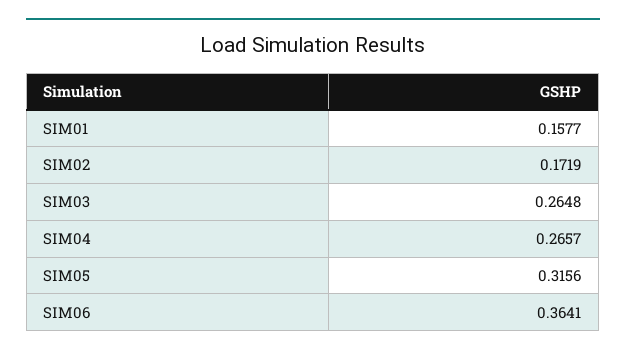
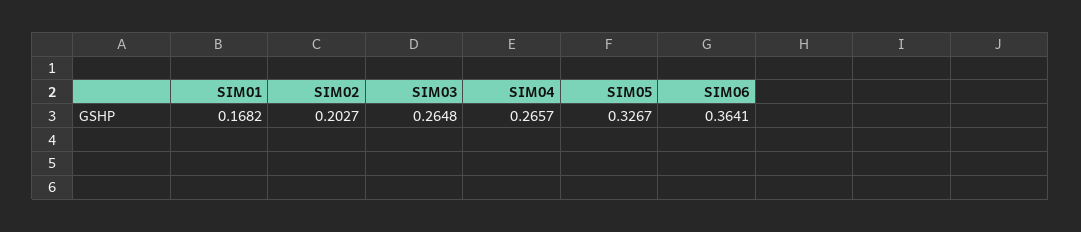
  {
-   "SIM01": 0.1577,
+   "SIM01": 0.1682,
-   "SIM02": 0.1719,
+   "SIM02": 0.2027,
    "SIM03": 0.2648,
    "SIM04": 0.2657,
-   "SIM05": 0.3156,
+   "SIM05": 0.3267,
    "SIM06": 0.3641
  }

